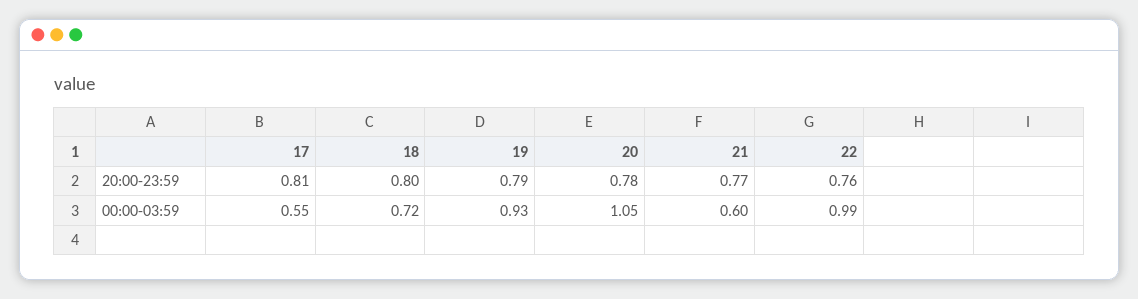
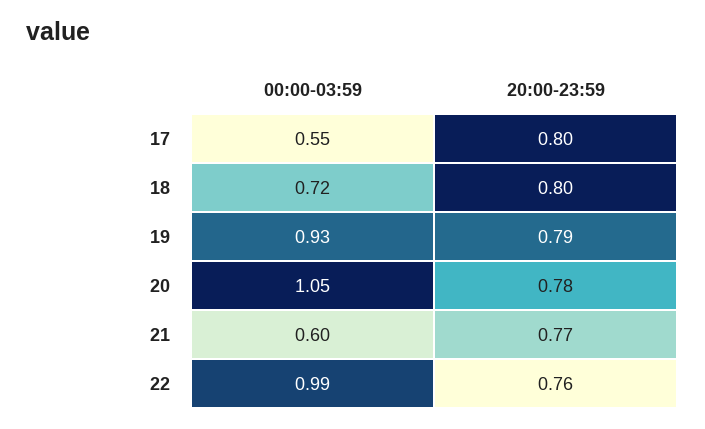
  {
    "17": {
-     "20:00-23:59": 0.81,
+     "20:00-23:59": 0.8,
      "00:00-03:59": 0.55
    },
    "18": {
      "20:00-23:59": 0.8,
      "00:00-03:59": 0.72
    },
    "19": {
      "20:00-23:59": 0.79,
      "00:00-03:59": 0.93
    },
    "20": {
      "20:00-23:59": 0.78,
      "00:00-03:59": 1.05
    },
    "21": {
      "20:00-23:59": 0.77,
      "00:00-03:59": 0.6
    },
    "22": {
      "20:00-23:59": 0.76,
      "00:00-03:59": 0.99
    }
  }

